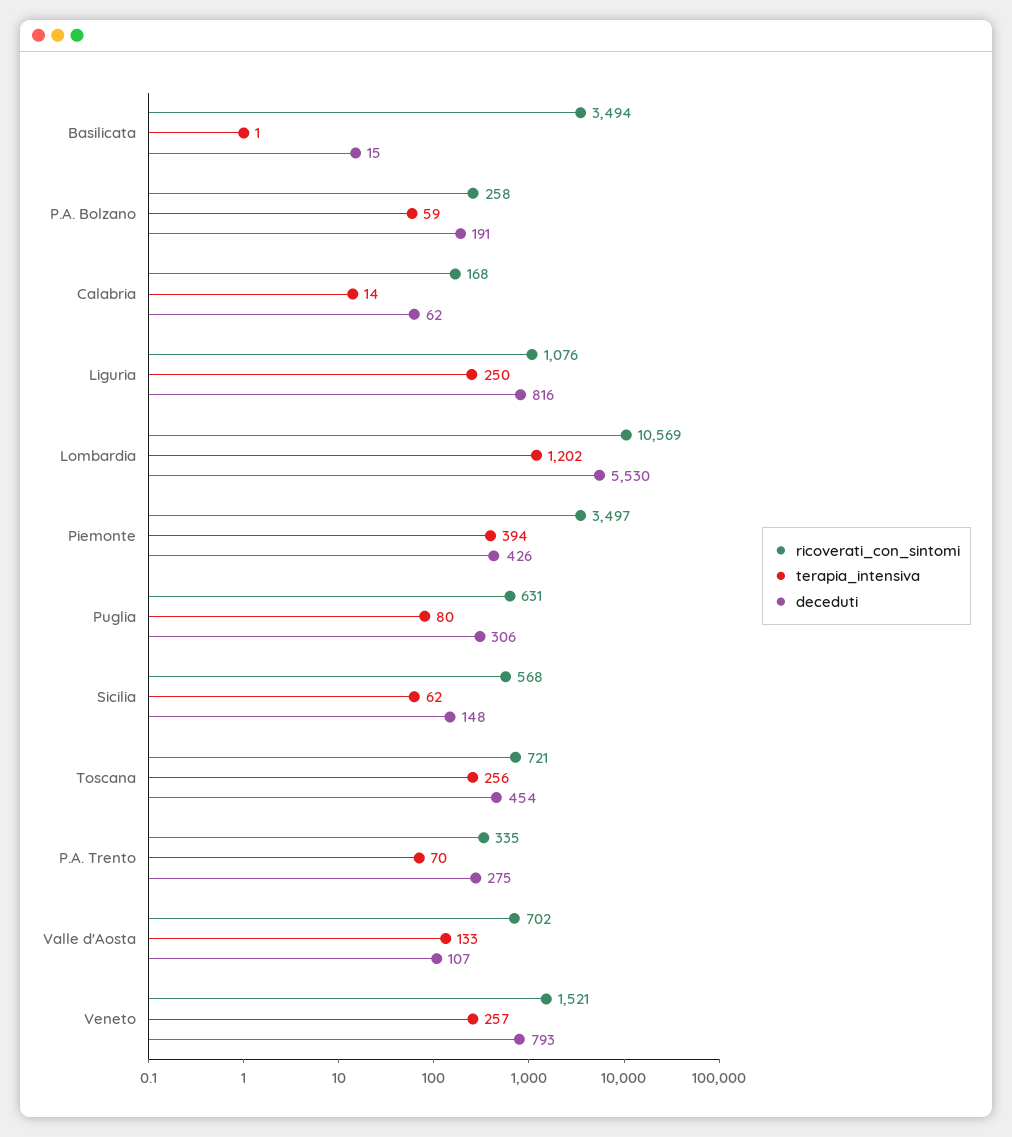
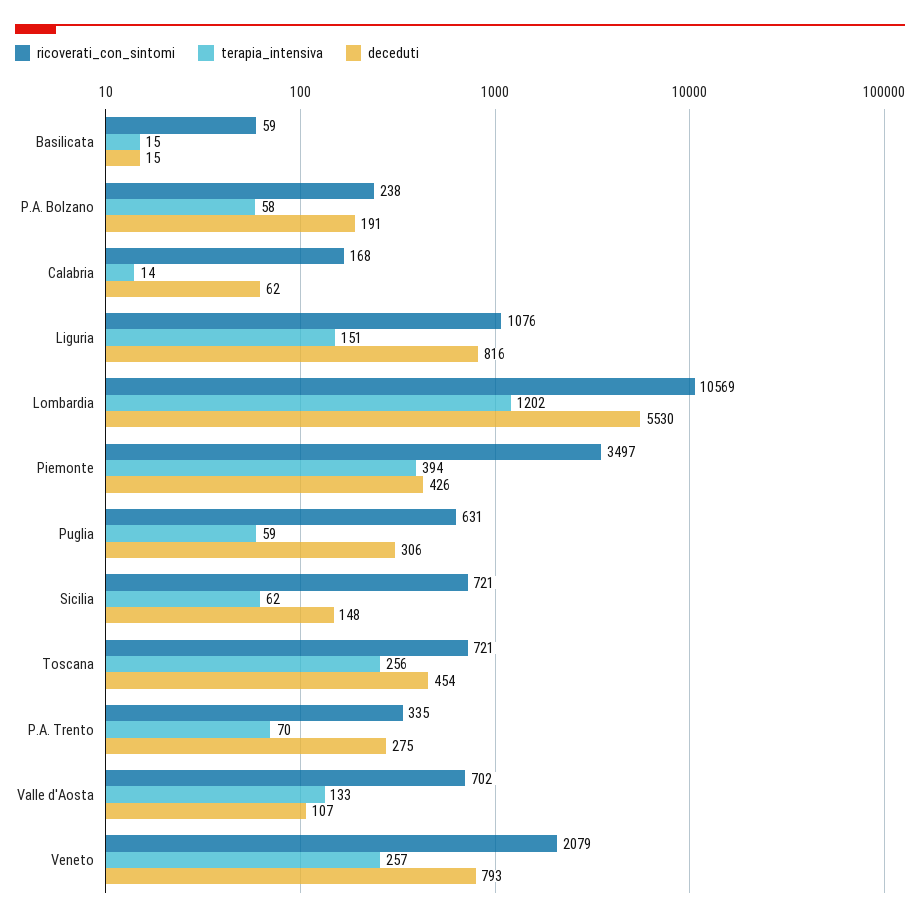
  {
    "ricoverati_con_sintomi": {
-     "Basilicata": 3494,
+     "Basilicata": 59,
-     "P.A. Bolzano": 258,
+     "P.A. Bolzano": 238,
      "Calabria": 168,
      "Liguria": 1076,
      "Lombardia": 10569,
      "Piemonte": 3497,
      "Puglia": 631,
-     "Sicilia": 568,
+     "Sicilia": 721,
      "Toscana": 721,
      "P.A. Trento": 335,
      "Valle d'Aosta": 702,
-     "Veneto": 1521
+     "Veneto": 2079
    },
    "terapia_intensiva": {
-     "Basilicata": 1,
+     "Basilicata": 15,
-     "P.A. Bolzano": 59,
+     "P.A. Bolzano": 58,
      "Calabria": 14,
-     "Liguria": 250,
+     "Liguria": 151,
      "Lombardia": 1202,
      "Piemonte": 394,
-     "Puglia": 80,
+     "Puglia": 59,
      "Sicilia": 62,
      "Toscana": 256,
      "P.A. Trento": 70,
      "Valle d'Aosta": 133,
      "Veneto": 257
    },
    "deceduti": {
      "Basilicata": 15,
      "P.A. Bolzano": 191,
      "Calabria": 62,
      "Liguria": 816,
      "Lombardia": 5530,
      "Piemonte": 426,
      "Puglia": 306,
      "Sicilia": 148,
      "Toscana": 454,
      "P.A. Trento": 275,
      "Valle d'Aosta": 107,
      "Veneto": 793
    }
  }

